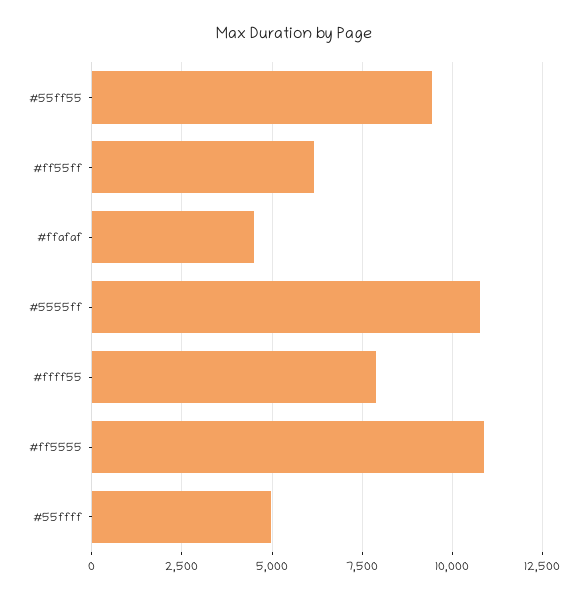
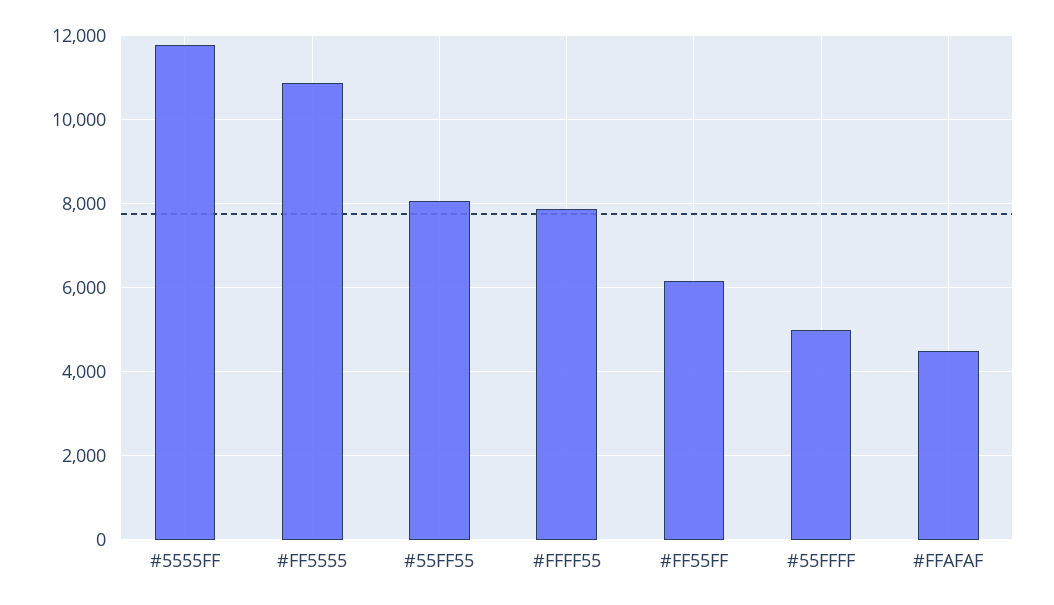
  {
-   "#55ff55": 9500,
+   "#55ff55": 8000,
    "#ff55ff": 6200,
    "#ffafaf": 4600,
-   "#5555ff": 10750,
+   "#5555ff": 11800,
    "#ffff55": 7800,
    "#ff5555": 10800,
    "#55ffff": 5000
  }

